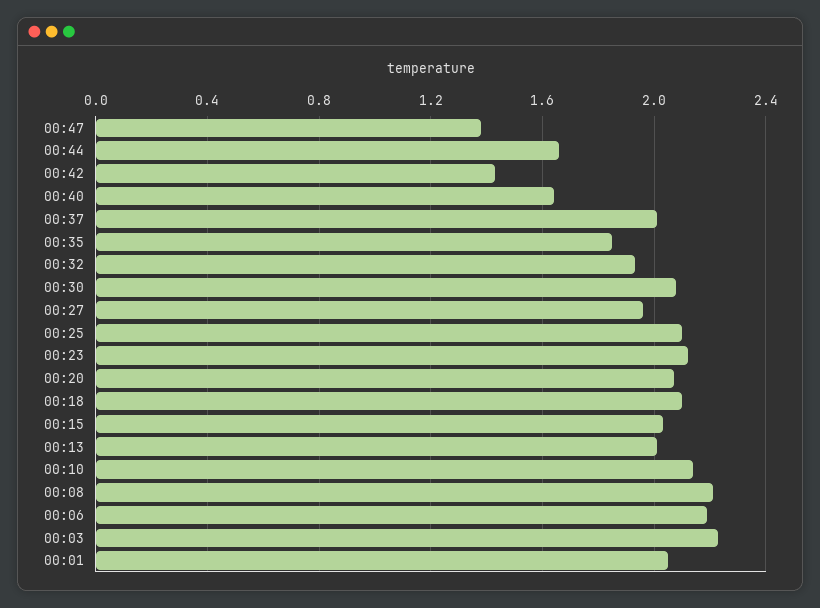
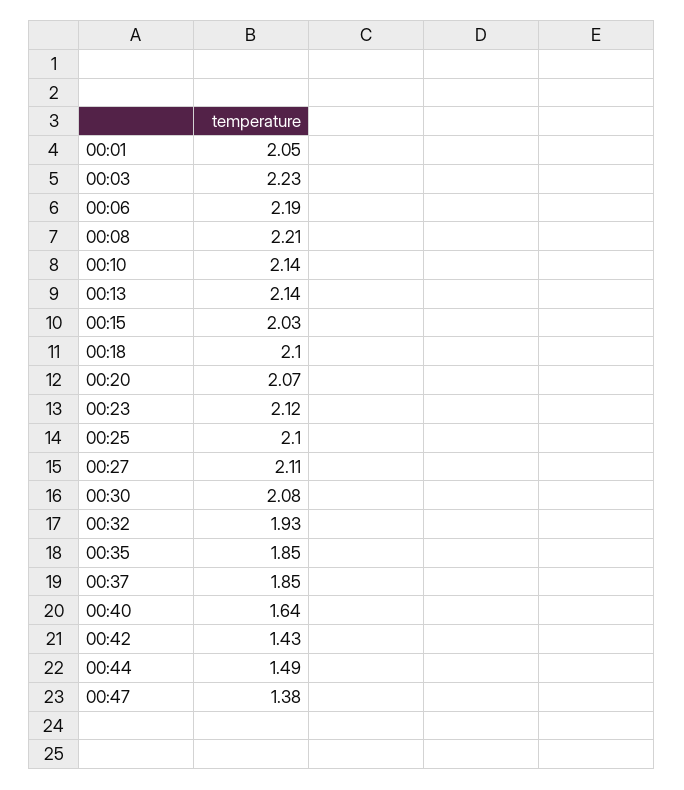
  {
    "00:47": 1.38,
-   "00:44": 1.65,
+   "00:44": 1.49,
    "00:42": 1.43,
    "00:40": 1.64,
-   "00:37": 2,
+   "00:37": 1.85,
    "00:35": 1.85,
    "00:32": 1.93,
    "00:30": 2.08,
-   "00:27": 1.95,
+   "00:27": 2.11,
    "00:25": 2.1,
    "00:23": 2.12,
    "00:20": 2.07,
    "00:18": 2.1,
    "00:15": 2.03,
-   "00:13": 2,
+   "00:13": 2.14,
    "00:10": 2.14,
    "00:08": 2.21,
    "00:06": 2.19,
    "00:03": 2.23,
    "00:01": 2.05
  }

